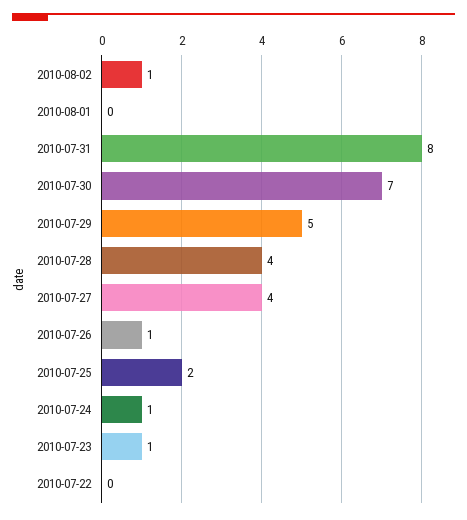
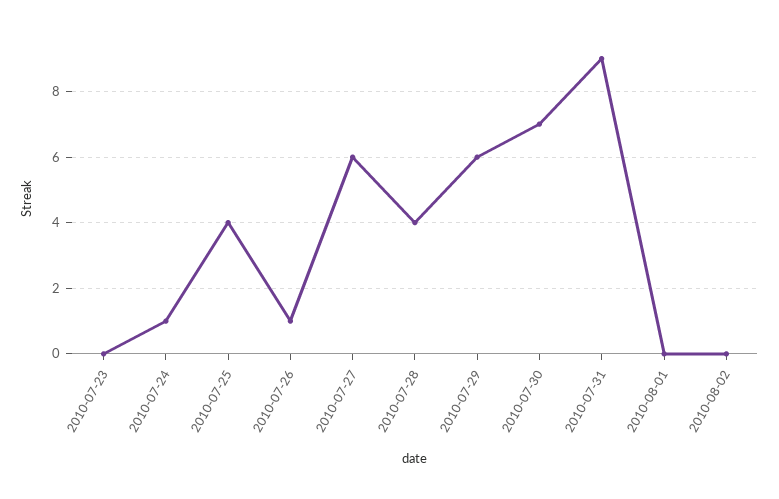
  {
-   "2010-08-02": 1,
+   "2010-08-02": 0,
    "2010-08-01": 0,
-   "2010-07-31": 8,
+   "2010-07-31": 9,
    "2010-07-30": 7,
-   "2010-07-29": 5,
+   "2010-07-29": 6,
    "2010-07-28": 4,
-   "2010-07-27": 4,
+   "2010-07-27": 6,
    "2010-07-26": 1,
-   "2010-07-25": 2,
+   "2010-07-25": 4,
    "2010-07-24": 1,
-   "2010-07-23": 1,
+   "2010-07-23": 0
-   "2010-07-22": 0
  }

